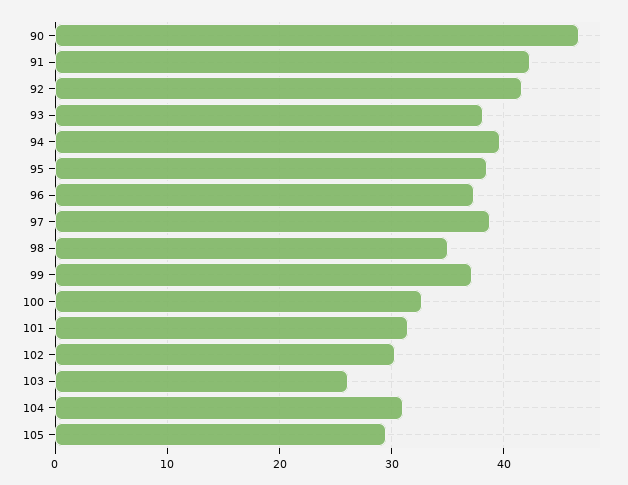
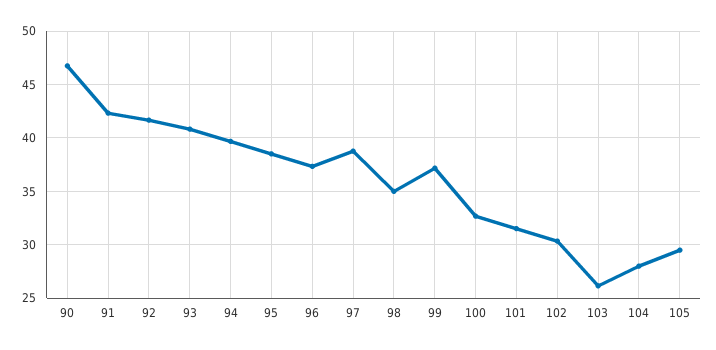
  {
    "90": 47,
    "91": 42,
    "92": 42,
-   "93": 38,
+   "93": 41,
    "94": 40,
    "95": 39,
    "96": 37,
    "97": 39,
    "98": 35,
    "99": 37,
    "100": 33,
    "101": 32,
    "102": 30,
    "103": 26,
-   "104": 31,
+   "104": 28,
    "105": 30
  }

